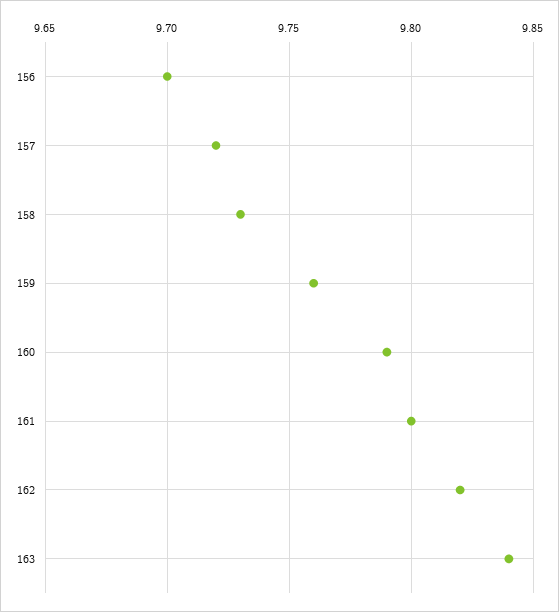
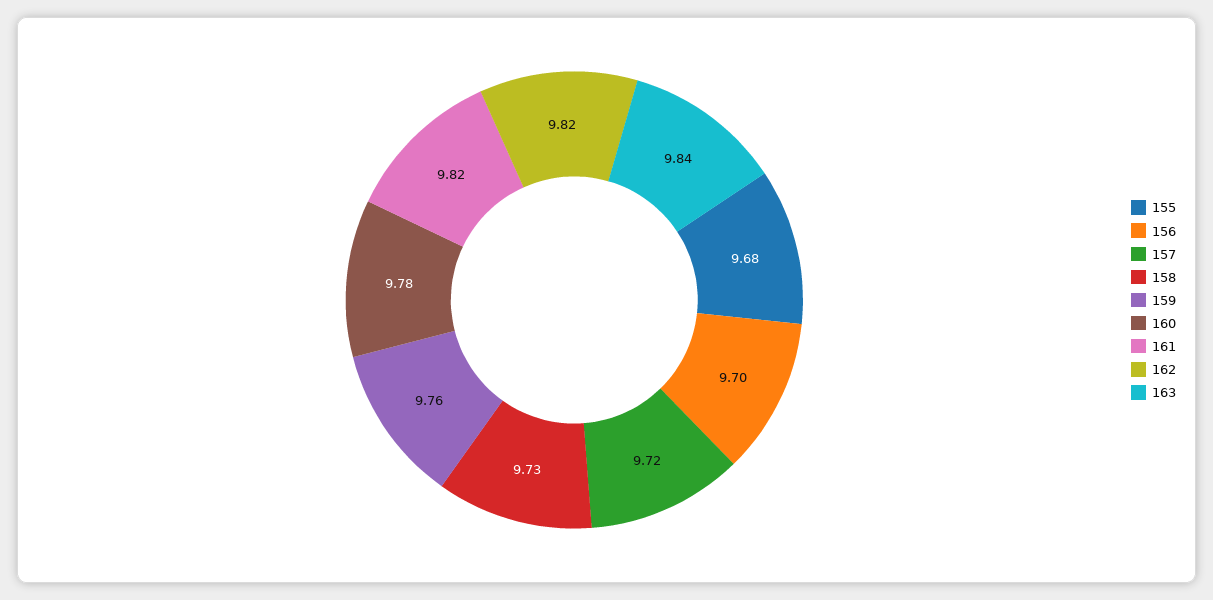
  {
    "156": 9.7,
    "157": 9.72,
    "158": 9.73,
    "159": 9.76,
-   "160": 9.79,
+   "160": 9.78,
-   "161": 9.8,
+   "161": 9.82,
    "162": 9.82,
-   "163": 9.84
+   "163": 9.84,
+   "155": 9.68
  }

